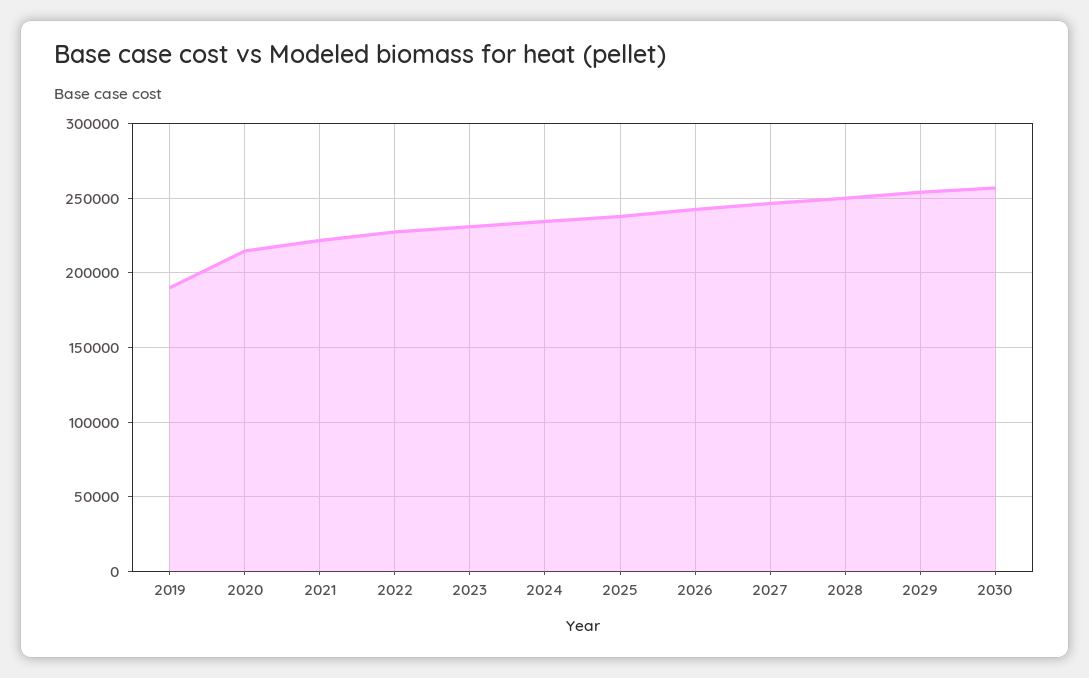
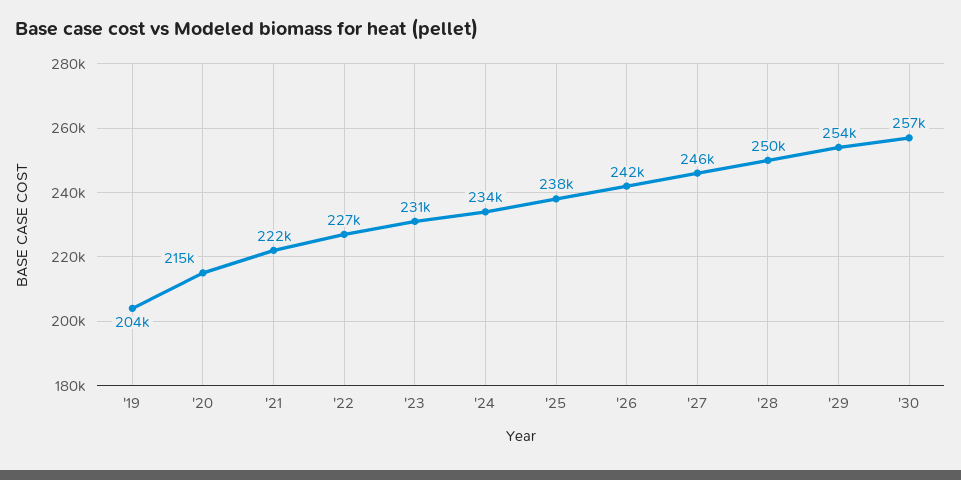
  {
-   "2019": 190000,
+   "2019": 204000,
    "2020": 215000,
    "2021": 222000,
    "2022": 227000,
    "2023": 231000,
    "2024": 234000,
    "2025": 238000,
    "2026": 242000,
    "2027": 246000,
    "2028": 250000,
    "2029": 254000,
    "2030": 257000
  }

